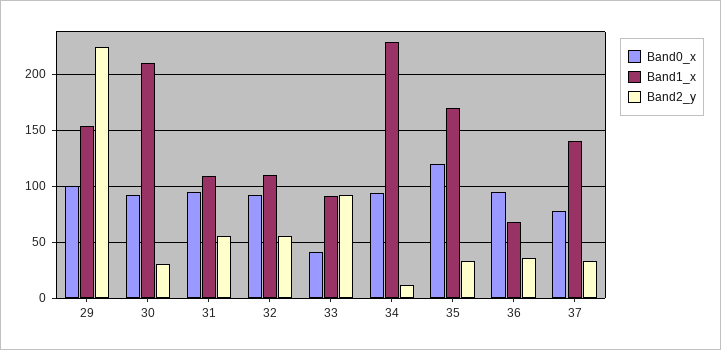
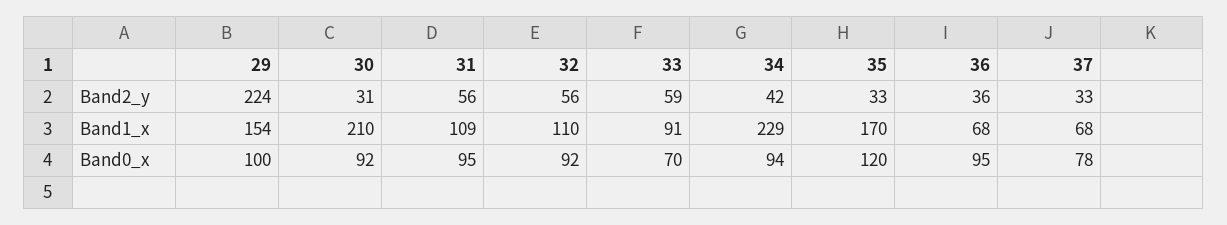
  {
    "Band0_x": {
      "29": 100,
      "30": 92,
      "31": 95,
      "32": 92,
-     "33": 40,
+     "33": 70,
      "34": 94,
      "35": 120,
      "36": 95,
      "37": 78
    },
    "Band1_x": {
      "29": 154,
      "30": 210,
      "31": 109,
      "32": 110,
      "33": 91,
      "34": 229,
      "35": 170,
      "36": 68,
-     "37": 140
+     "37": 68
    },
    "Band2_y": {
      "29": 224,
      "30": 31,
      "31": 56,
      "32": 56,
-     "33": 90,
+     "33": 59,
-     "34": 10,
+     "34": 42,
      "35": 33,
      "36": 36,
      "37": 33
    }
  }

